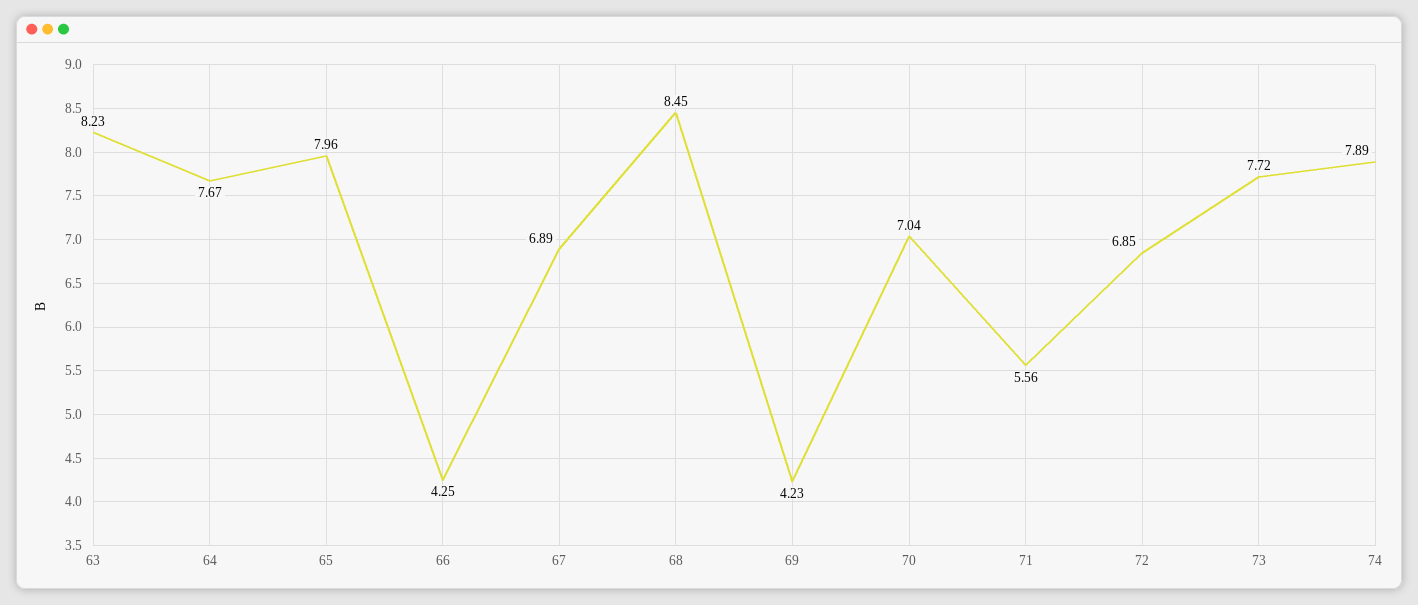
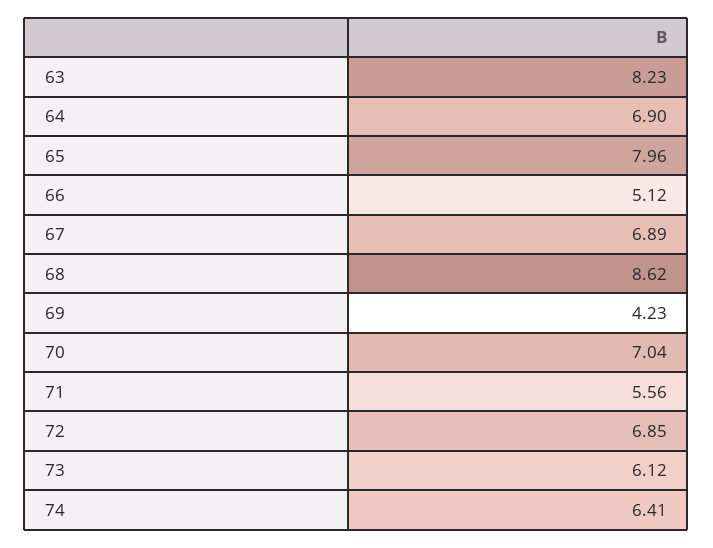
  {
    "63": 8.23,
-   "64": 7.67,
+   "64": 6.9,
    "65": 7.96,
-   "66": 4.25,
+   "66": 5.12,
    "67": 6.89,
-   "68": 8.45,
+   "68": 8.62,
    "69": 4.23,
    "70": 7.04,
    "71": 5.56,
    "72": 6.85,
-   "73": 7.72,
+   "73": 6.12,
-   "74": 7.89
+   "74": 6.41
  }

